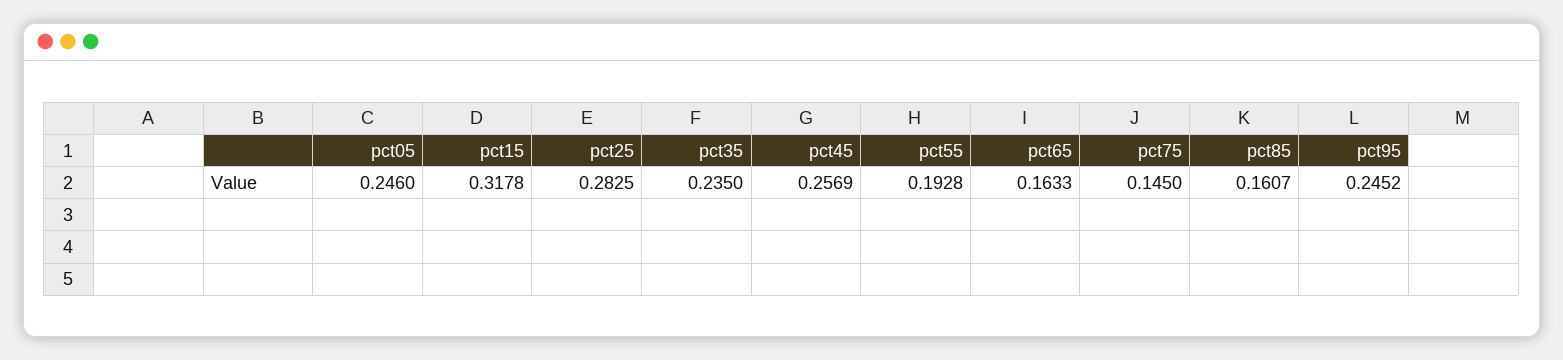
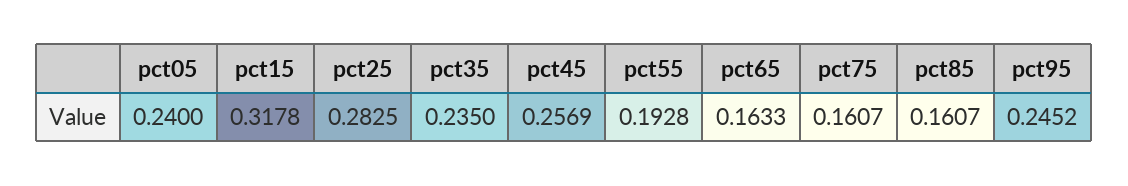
  {
-   "pct05": 0.246,
+   "pct05": 0.24,
    "pct15": 0.3178,
    "pct25": 0.2825,
    "pct35": 0.235,
    "pct45": 0.2569,
    "pct55": 0.1928,
    "pct65": 0.1633,
-   "pct75": 0.145,
+   "pct75": 0.1607,
    "pct85": 0.1607,
    "pct95": 0.2452
  }

